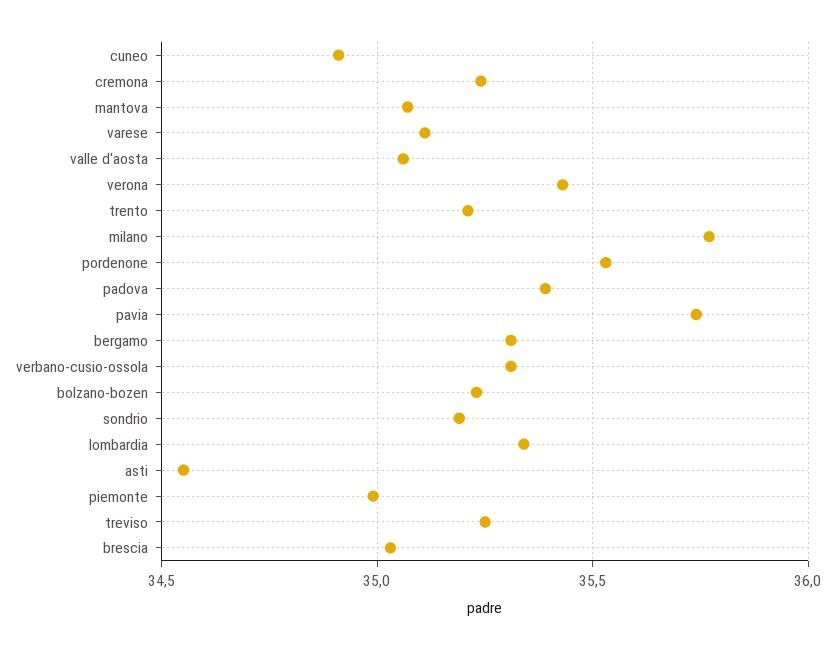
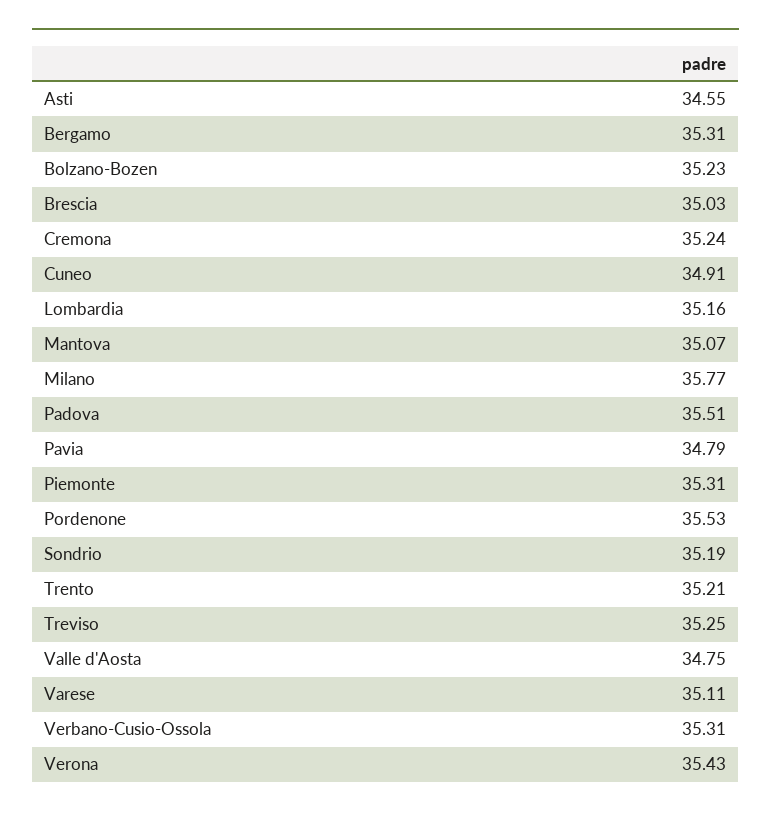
  {
    "cuneo": 34.91,
    "cremona": 35.24,
    "mantova": 35.07,
    "varese": 35.11,
-   "valle d'aosta": 35.05,
+   "valle d'aosta": 34.75,
    "verona": 35.43,
    "trento": 35.21,
    "milano": 35.77,
    "pordenone": 35.53,
-   "padova": 35.4,
+   "padova": 35.51,
-   "pavia": 35.75,
+   "pavia": 34.79,
    "bergamo": 35.31,
    "verbano-cusio-ossola": 35.31,
    "bolzano-bozen": 35.23,
    "sondrio": 35.19,
-   "lombardia": 35.35,
+   "lombardia": 35.16,
    "asti": 34.55,
-   "piemonte": 35,
+   "piemonte": 35.31,
    "treviso": 35.25,
    "brescia": 35.03
  }

